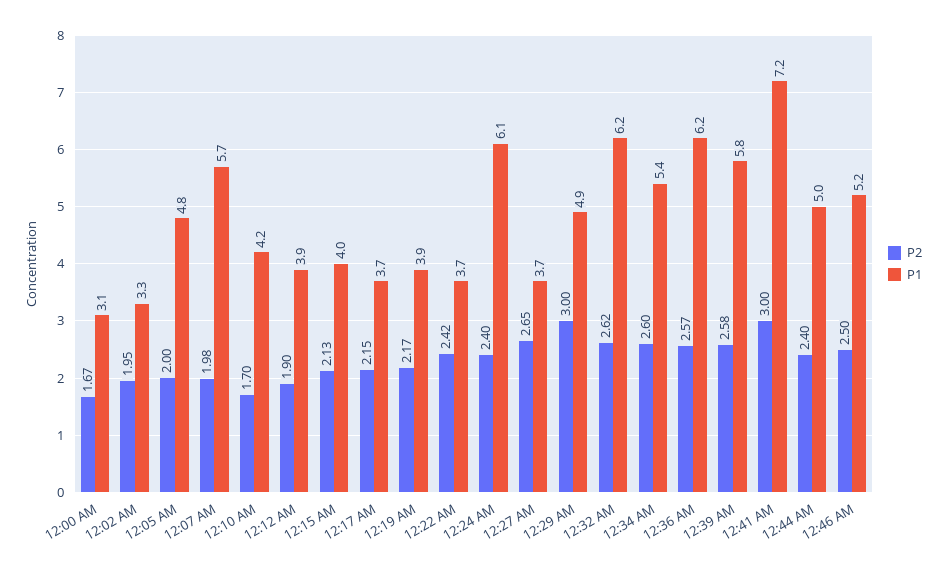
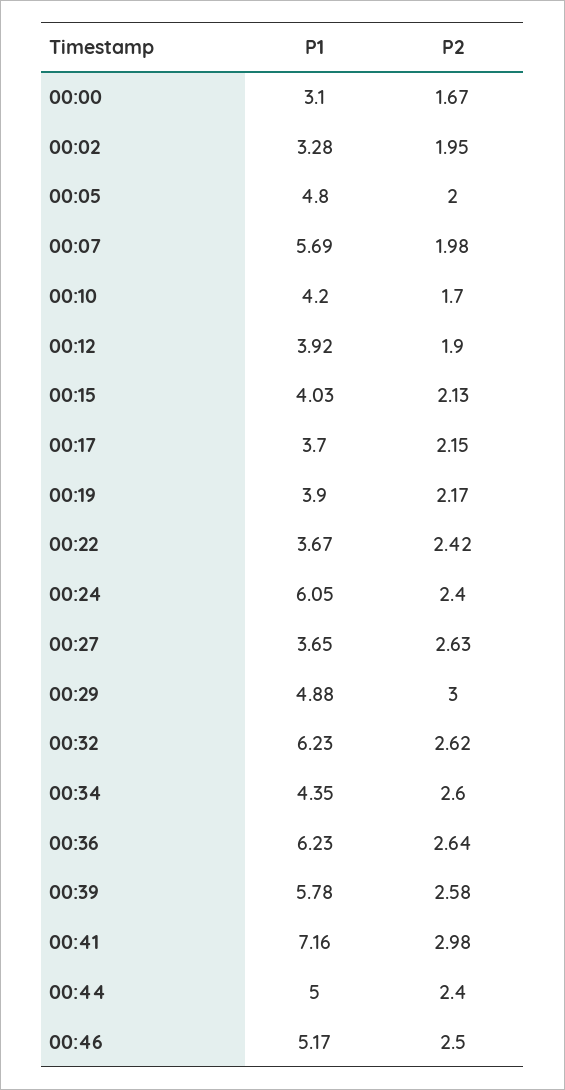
  {
    "P2": {
      "12:00 AM": 1.67,
      "12:02 AM": 1.95,
      "12:05 AM": 2,
      "12:07 AM": 1.98,
      "12:10 AM": 1.7,
      "12:12 AM": 1.9,
      "12:15 AM": 2.13,
      "12:17 AM": 2.15,
      "12:19 AM": 2.17,
      "12:22 AM": 2.42,
      "12:24 AM": 2.4,
-     "12:27 AM": 2.65,
+     "12:27 AM": 2.63,
      "12:29 AM": 3,
      "12:32 AM": 2.62,
      "12:34 AM": 2.6,
-     "12:36 AM": 2.57,
+     "12:36 AM": 2.64,
      "12:39 AM": 2.58,
-     "12:41 AM": 3,
+     "12:41 AM": 2.98,
      "12:44 AM": 2.4,
      "12:46 AM": 2.5
    },
    "P1": {
      "12:00 AM": 3.1,
      "12:02 AM": 3.28,
      "12:05 AM": 4.8,
      "12:07 AM": 5.69,
      "12:10 AM": 4.2,
      "12:12 AM": 3.92,
      "12:15 AM": 4.03,
      "12:17 AM": 3.7,
      "12:19 AM": 3.9,
      "12:22 AM": 3.67,
      "12:24 AM": 6.05,
      "12:27 AM": 3.65,
      "12:29 AM": 4.88,
      "12:32 AM": 6.23,
-     "12:34 AM": 5.4,
+     "12:34 AM": 4.35,
      "12:36 AM": 6.23,
      "12:39 AM": 5.78,
      "12:41 AM": 7.16,
      "12:44 AM": 5,
      "12:46 AM": 5.17
    }
  }

